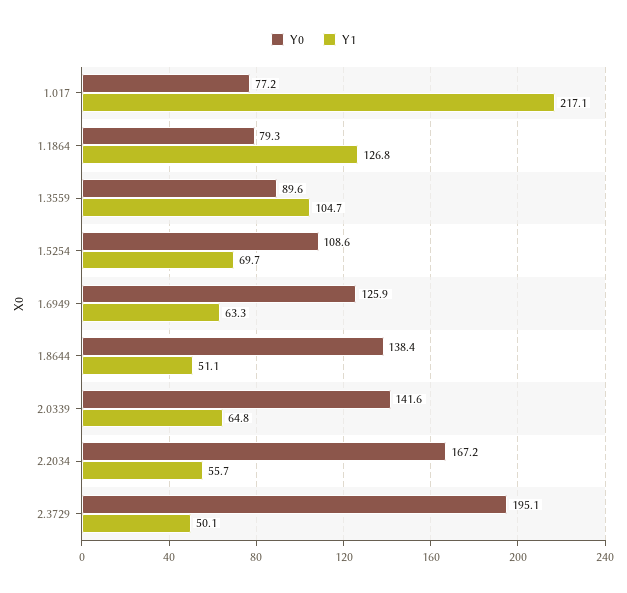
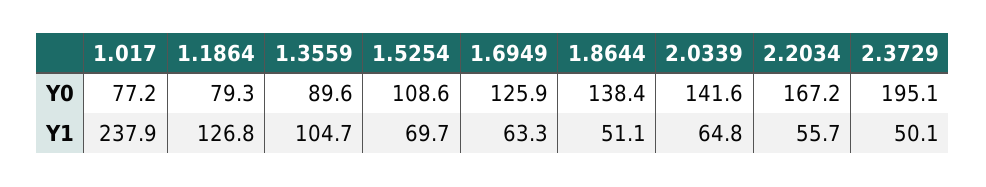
  {
    "Y0": {
      "1.017": 77.2,
      "1.1864": 79.3,
      "1.3559": 89.6,
      "1.5254": 108.6,
      "1.6949": 125.9,
      "1.8644": 138.4,
      "2.0339": 141.6,
      "2.2034": 167.2,
      "2.3729": 195.1
    },
    "Y1": {
-     "1.017": 217.1,
+     "1.017": 237.9,
      "1.1864": 126.8,
      "1.3559": 104.7,
      "1.5254": 69.7,
      "1.6949": 63.3,
      "1.8644": 51.1,
      "2.0339": 64.8,
      "2.2034": 55.7,
      "2.3729": 50.1
    }
  }

